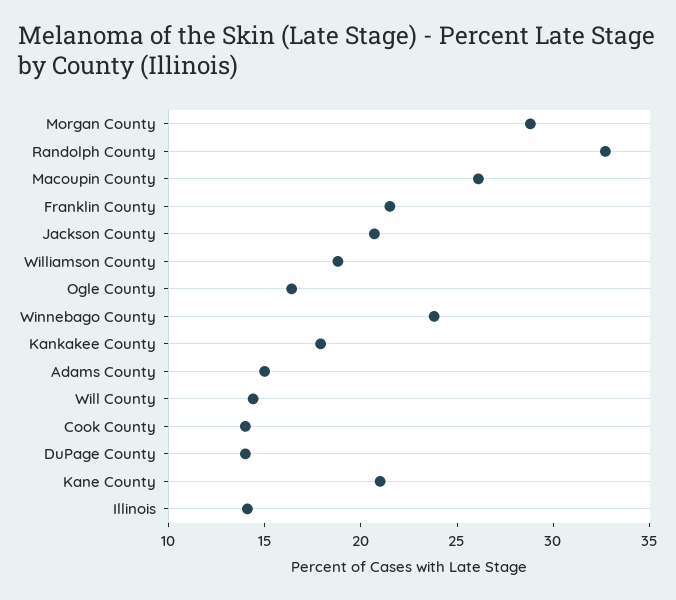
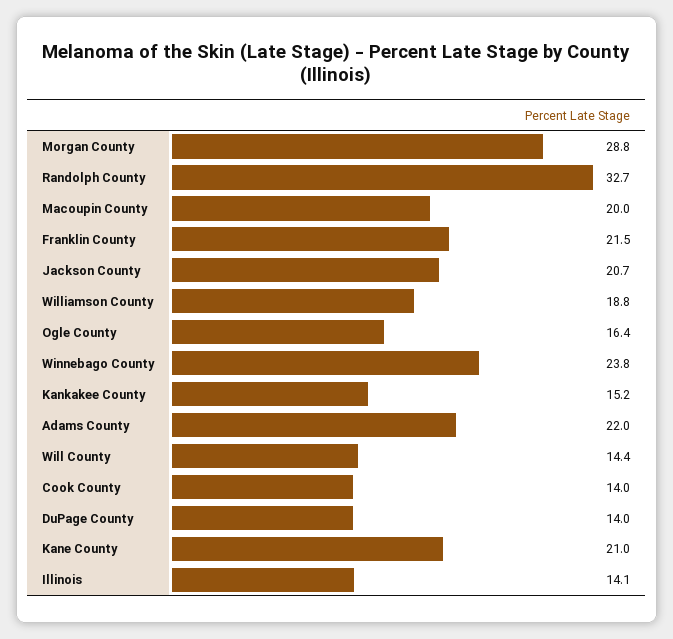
  {
    "Morgan County": 28.8,
    "Randolph County": 32.7,
-   "Macoupin County": 26,
+   "Macoupin County": 20,
    "Franklin County": 21.5,
    "Jackson County": 20.7,
    "Williamson County": 18.8,
    "Ogle County": 16.4,
    "Winnebago County": 23.8,
-   "Kankakee County": 18,
+   "Kankakee County": 15.2,
-   "Adams County": 15,
+   "Adams County": 22,
    "Will County": 14.4,
    "Cook County": 14,
    "DuPage County": 14,
    "Kane County": 21,
    "Illinois": 14.1
  }

